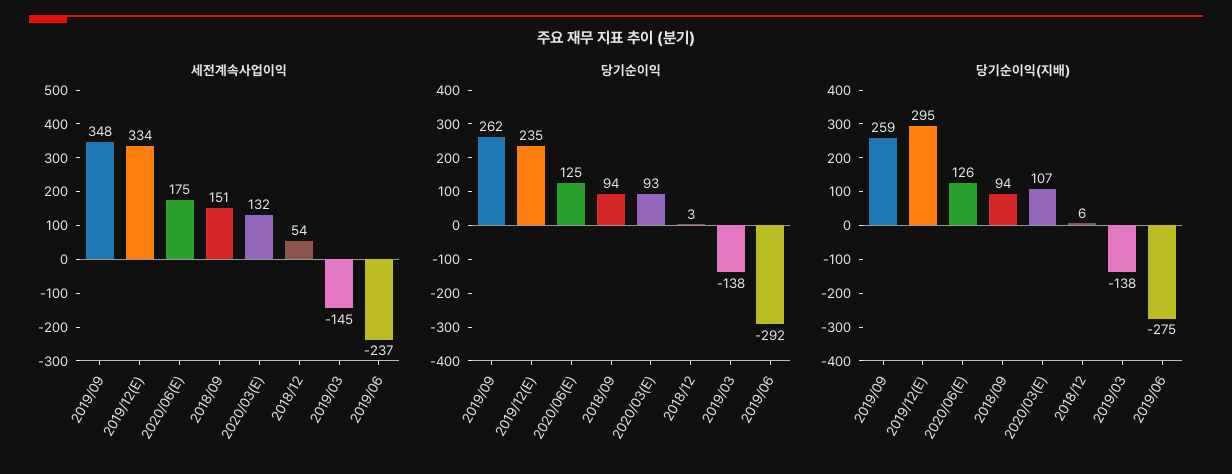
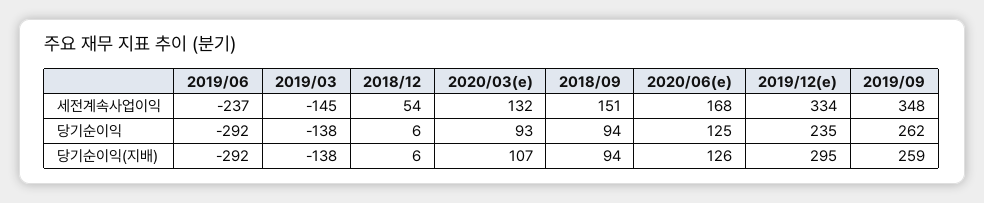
  {
    "세전계속사업이익": {
      "2019/09": 348,
      "2019/12(E)": 334,
-     "2020/06(E)": 175,
+     "2020/06(E)": 168,
      "2018/09": 151,
      "2020/03(E)": 132,
      "2018/12": 54,
      "2019/03": -145,
      "2019/06": -237
    },
    "당기순이익": {
      "2019/09": 262,
      "2019/12(E)": 235,
      "2020/06(E)": 125,
      "2018/09": 94,
      "2020/03(E)": 93,
-     "2018/12": 3,
+     "2018/12": 6,
      "2019/03": -138,
      "2019/06": -292
    },
    "당기순이익(지배)": {
      "2019/09": 259,
      "2019/12(E)": 295,
      "2020/06(E)": 126,
      "2018/09": 94,
      "2020/03(E)": 107,
      "2018/12": 6,
      "2019/03": -138,
-     "2019/06": -275
+     "2019/06": -292
    }
  }

